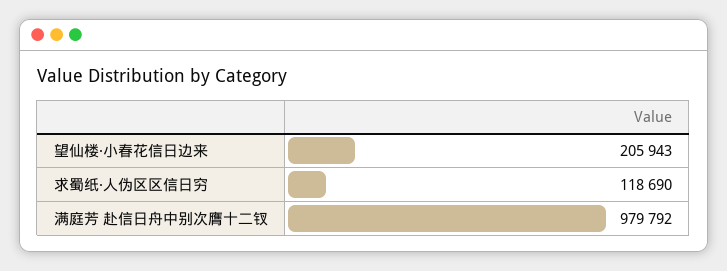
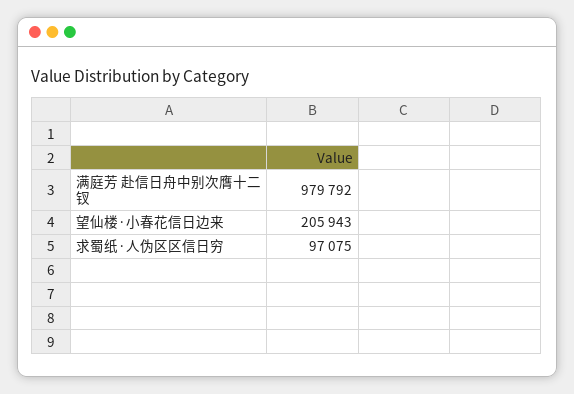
  {
    "望仙楼·小春花信日边来": 205943,
-   "求蜀纸·人伪区区信日穷": 118690,
+   "求蜀纸·人伪区区信日穷": 97075,
    "满庭芳 赴信日舟中别次膺十二钗": 979792
  }

